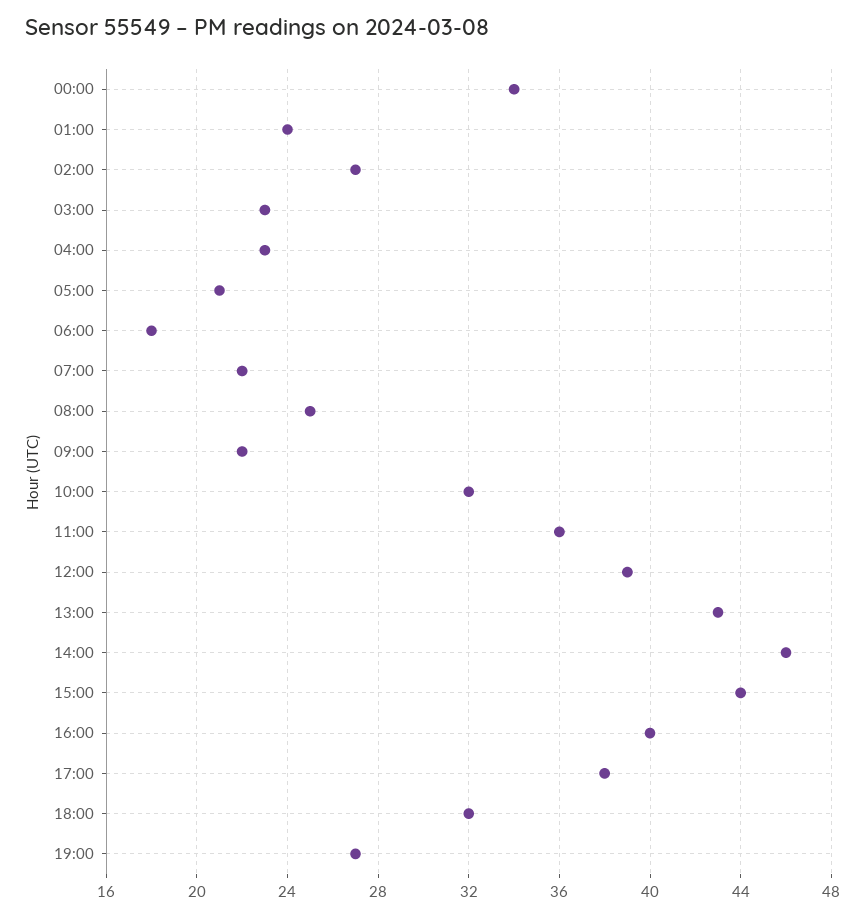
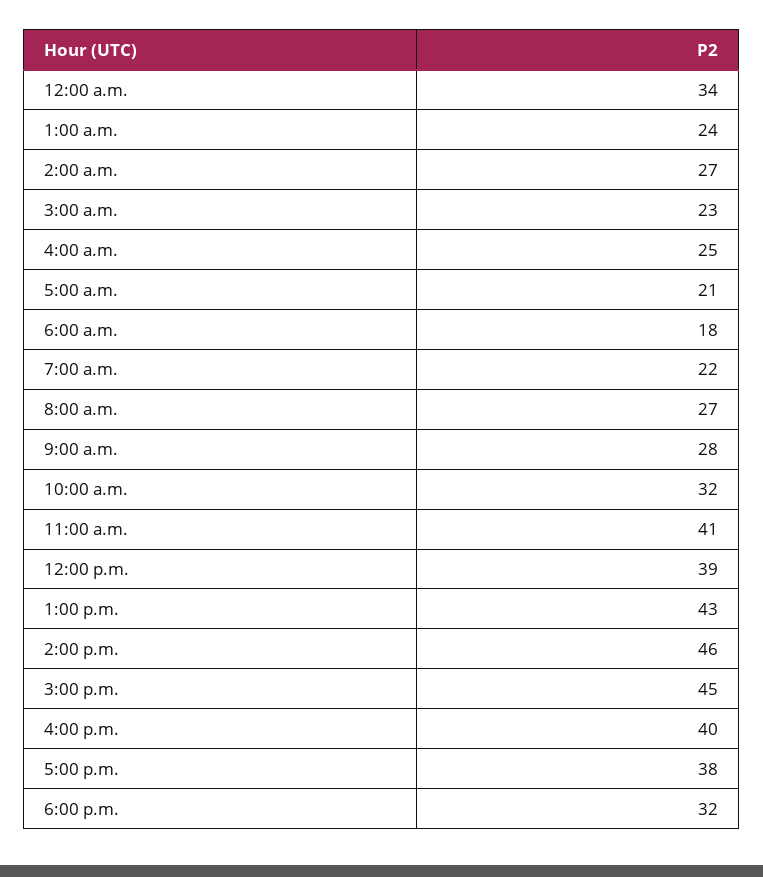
  {
    "00:00": 34,
    "01:00": 24,
    "02:00": 27,
    "03:00": 23,
-   "04:00": 23,
+   "04:00": 25,
    "05:00": 21,
    "06:00": 18,
    "07:00": 22,
-   "08:00": 25,
+   "08:00": 27,
-   "09:00": 22,
+   "09:00": 28,
    "10:00": 32,
-   "11:00": 36,
+   "11:00": 41,
    "12:00": 39,
    "13:00": 43,
    "14:00": 46,
-   "15:00": 44,
+   "15:00": 45,
    "16:00": 40,
    "17:00": 38,
-   "18:00": 32,
+   "18:00": 32
-   "19:00": 27
  }

